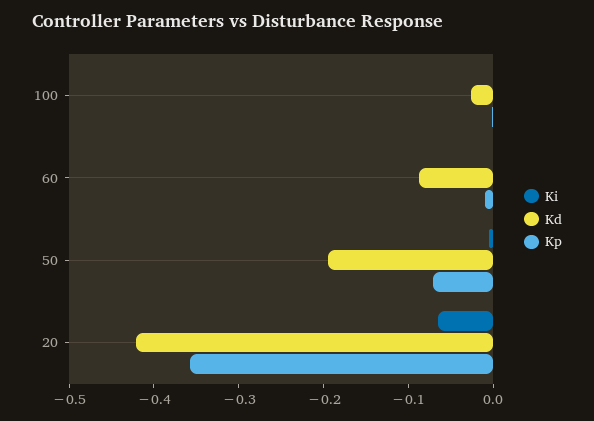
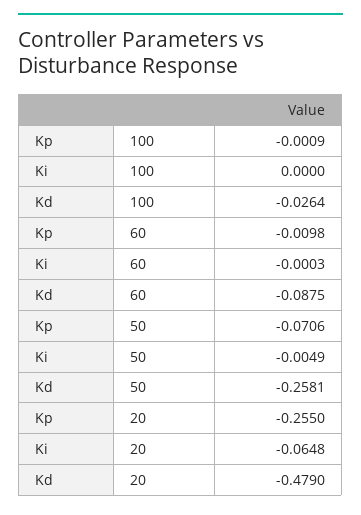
  {
    "Ki": {
      "100": 0,
      "60": -0.0003,
      "50": -0.0049,
      "20": -0.0648
    },
    "Kd": {
      "100": -0.0264,
      "60": -0.0875,
-     "50": -0.2,
+     "50": -0.2581,
-     "20": -0.42
+     "20": -0.479
    },
    "Kp": {
      "100": -0.0009,
      "60": -0.0098,
      "50": -0.0706,
-     "20": -0.36
+     "20": -0.255
    }
  }

